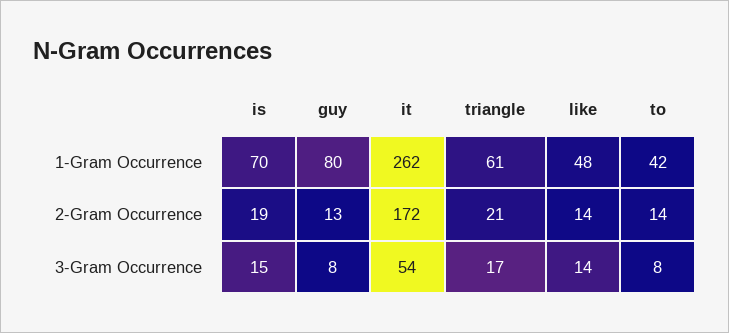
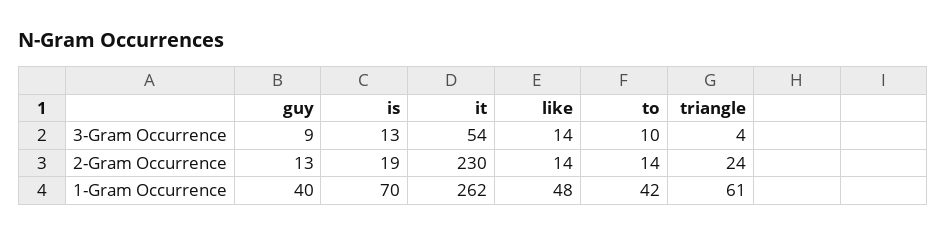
  {
    "is": {
      "1-Gram Occurrence": 70,
      "2-Gram Occurrence": 19,
-     "3-Gram Occurrence": 15
+     "3-Gram Occurrence": 13
    },
    "guy": {
-     "1-Gram Occurrence": 80,
+     "1-Gram Occurrence": 40,
      "2-Gram Occurrence": 13,
-     "3-Gram Occurrence": 8
+     "3-Gram Occurrence": 9
    },
    "it": {
      "1-Gram Occurrence": 262,
-     "2-Gram Occurrence": 172,
+     "2-Gram Occurrence": 230,
      "3-Gram Occurrence": 54
    },
    "triangle": {
      "1-Gram Occurrence": 61,
-     "2-Gram Occurrence": 21,
+     "2-Gram Occurrence": 24,
-     "3-Gram Occurrence": 17
+     "3-Gram Occurrence": 4
    },
    "like": {
      "1-Gram Occurrence": 48,
      "2-Gram Occurrence": 14,
      "3-Gram Occurrence": 14
    },
    "to": {
      "1-Gram Occurrence": 42,
      "2-Gram Occurrence": 14,
-     "3-Gram Occurrence": 8
+     "3-Gram Occurrence": 10
    }
  }

